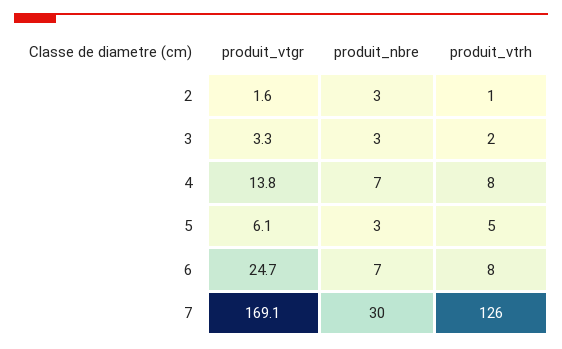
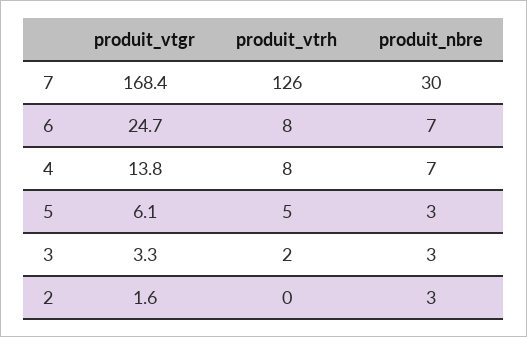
  {
    "produit_vtgr": {
      "2": 1.6,
      "3": 3.3,
      "4": 13.8,
      "5": 6.1,
      "6": 24.7,
-     "7": 169.1
+     "7": 168.4
    },
    "produit_nbre": {
      "2": 3,
      "3": 3,
      "4": 7,
      "5": 3,
      "6": 7,
      "7": 30
    },
    "produit_vtrh": {
-     "2": 1,
+     "2": 0,
      "3": 2,
      "4": 8,
      "5": 5,
      "6": 8,
      "7": 126
    }
  }

